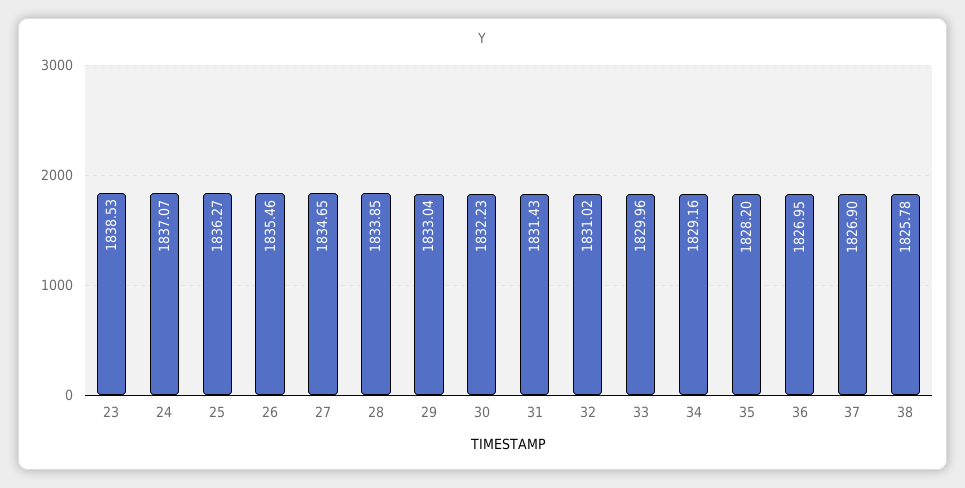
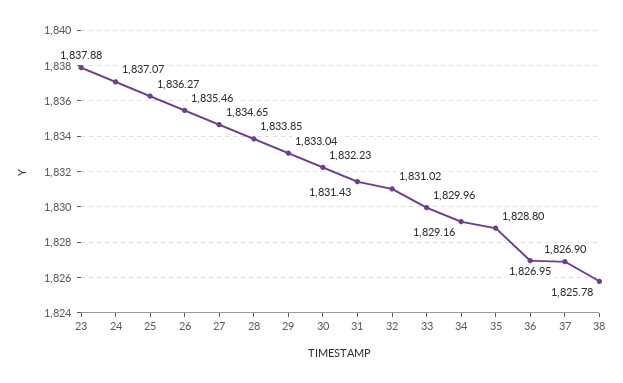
  {
-   "23": 1838.53,
+   "23": 1837.88,
    "24": 1837.07,
    "25": 1836.27,
    "26": 1835.46,
    "27": 1834.65,
    "28": 1833.85,
    "29": 1833.04,
    "30": 1832.23,
    "31": 1831.43,
    "32": 1831.02,
    "33": 1829.96,
    "34": 1829.16,
-   "35": 1828.2,
+   "35": 1828.8,
    "36": 1826.95,
    "37": 1826.9,
    "38": 1825.78
  }

